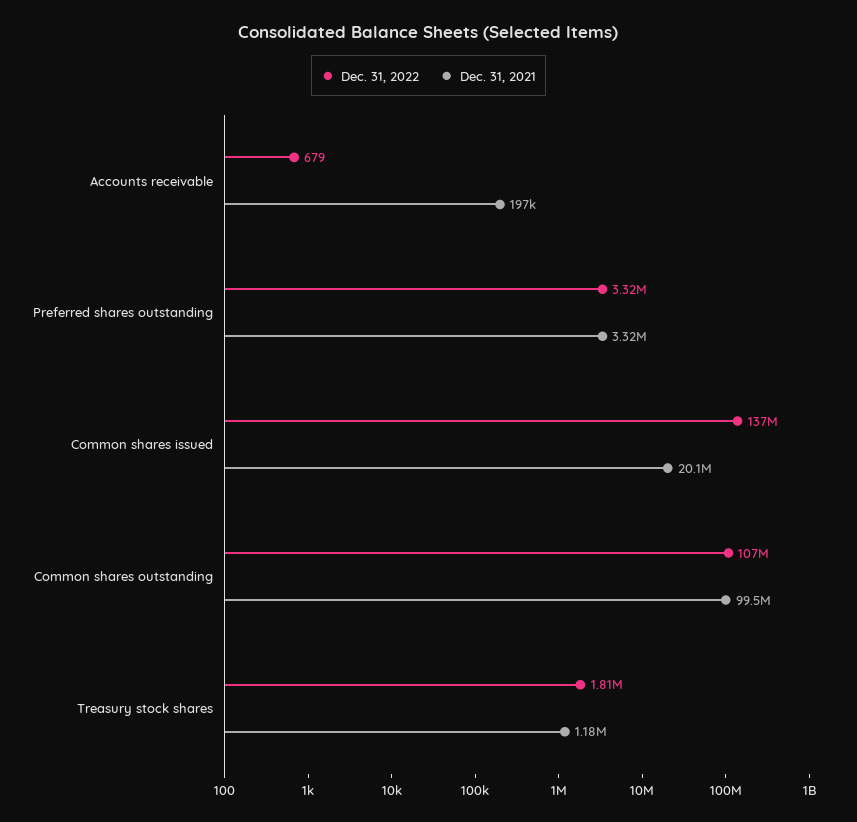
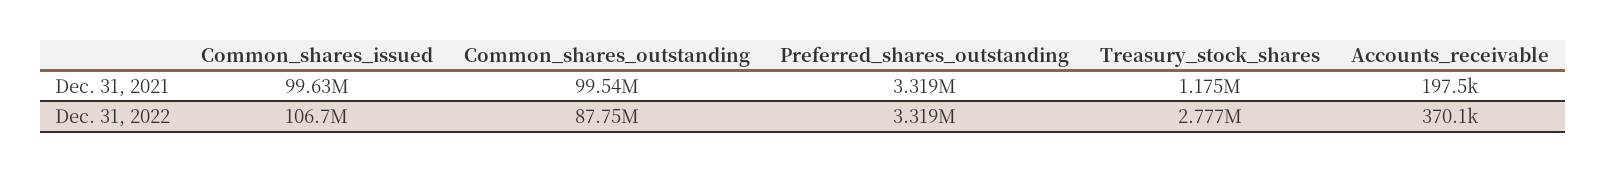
  {
    "Dec. 31, 2022": {
-     "Accounts receivable": 679,
+     "Accounts receivable": 370100,
      "Preferred shares outstanding": 3319000,
-     "Common shares issued": 137000000,
+     "Common shares issued": 106700000,
-     "Common shares outstanding": 107000000,
+     "Common shares outstanding": 87750000,
-     "Treasury stock shares": 1810000
+     "Treasury stock shares": 2777000
    },
    "Dec. 31, 2021": {
      "Accounts receivable": 197500,
      "Preferred shares outstanding": 3319000,
-     "Common shares issued": 20100000,
+     "Common shares issued": 99630000,
      "Common shares outstanding": 99540000,
      "Treasury stock shares": 1175000
    }
  }

